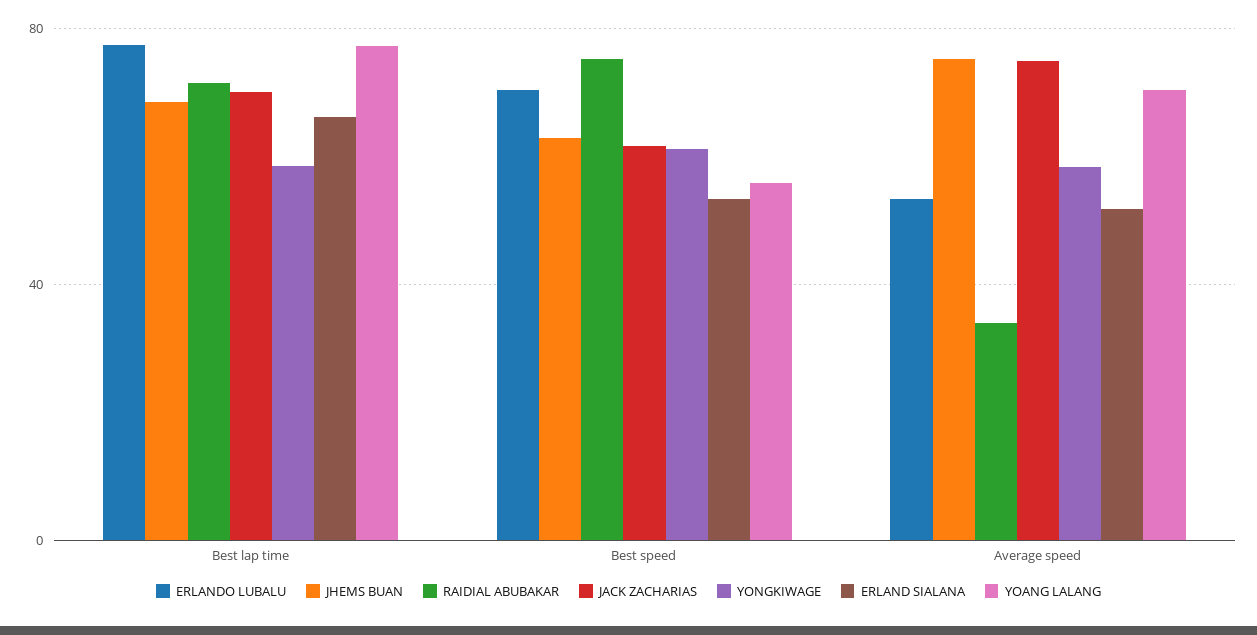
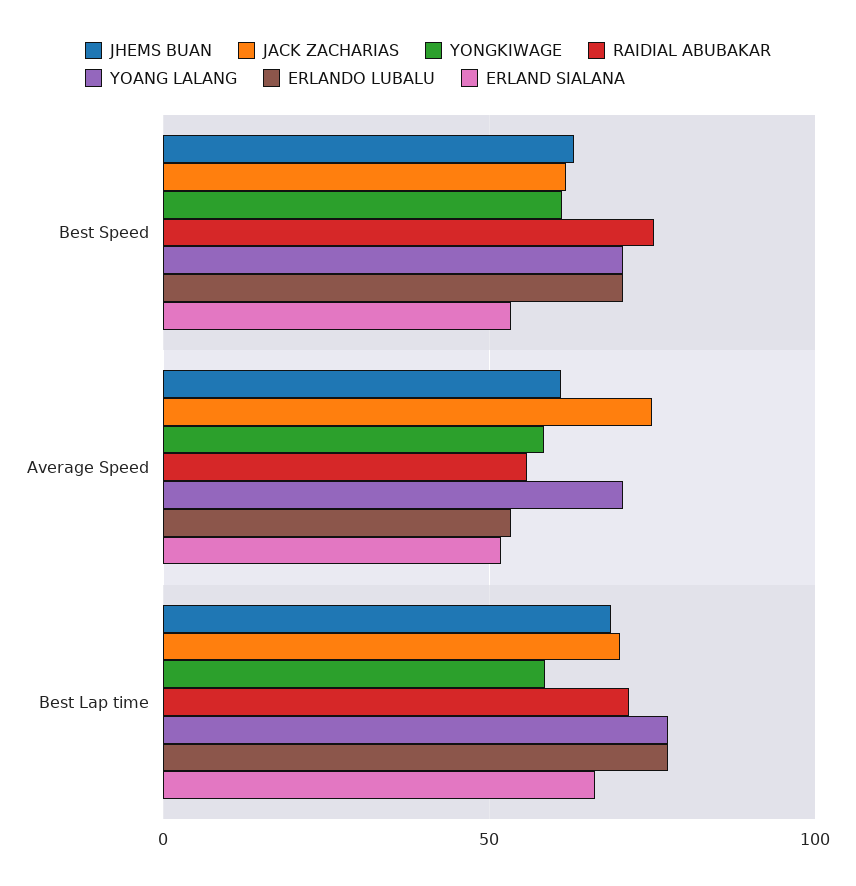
  {
    "ERLANDO LUBALU": {
      "Best lap time": 75,
      "Best speed": 70,
      "Average speed": 55
    },
    "JHEMS BUAN": {
      "Best lap time": 70,
      "Best speed": 65,
-     "Average speed": 75
+     "Average speed": 60
    },
    "RAIDIAL ABUBAKAR": {
      "Best lap time": 70,
      "Best speed": 75,
-     "Average speed": 35
+     "Average speed": 55
    },
    "JACK ZACHARIAS": {
      "Best lap time": 70,
      "Best speed": 60,
      "Average speed": 75
    },
    "YONGKIWAGE": {
      "Best lap time": 60,
      "Best speed": 60,
      "Average speed": 60
    },
    "ERLAND SIALANA": {
      "Best lap time": 65,
      "Best speed": 55,
      "Average speed": 50
    },
    "YOANG LALANG": {
      "Best lap time": 75,
-     "Best speed": 55,
+     "Best speed": 70,
      "Average speed": 70
    }
  }

